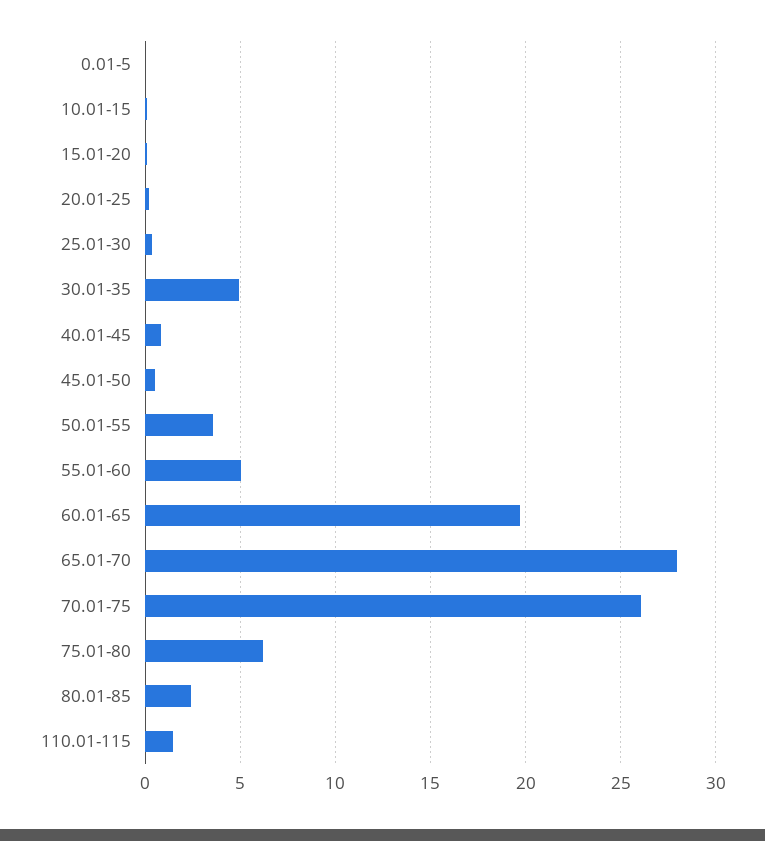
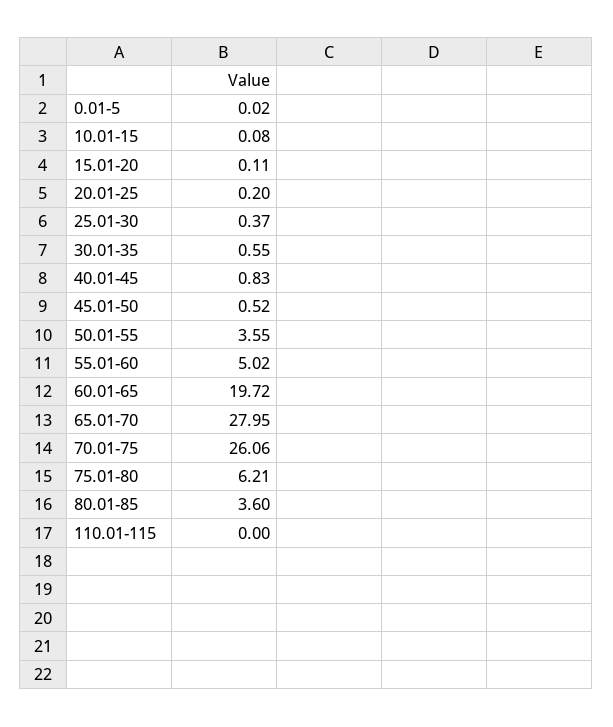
  {
    "0.01-5": 0.02,
    "10.01-15": 0.08,
    "15.01-20": 0.11,
    "20.01-25": 0.2,
    "25.01-30": 0.37,
-   "30.01-35": 5,
+   "30.01-35": 0.55,
    "40.01-45": 0.83,
    "45.01-50": 0.52,
    "50.01-55": 3.55,
    "55.01-60": 5.02,
    "60.01-65": 19.72,
    "65.01-70": 27.95,
    "70.01-75": 26.06,
    "75.01-80": 6.21,
-   "80.01-85": 2.5,
+   "80.01-85": 3.6,
-   "110.01-115": 1.5
+   "110.01-115": 0
  }

